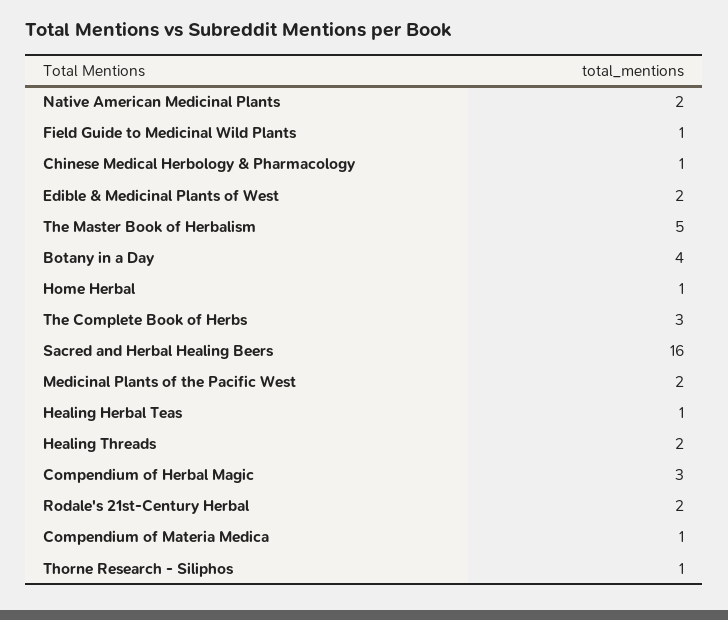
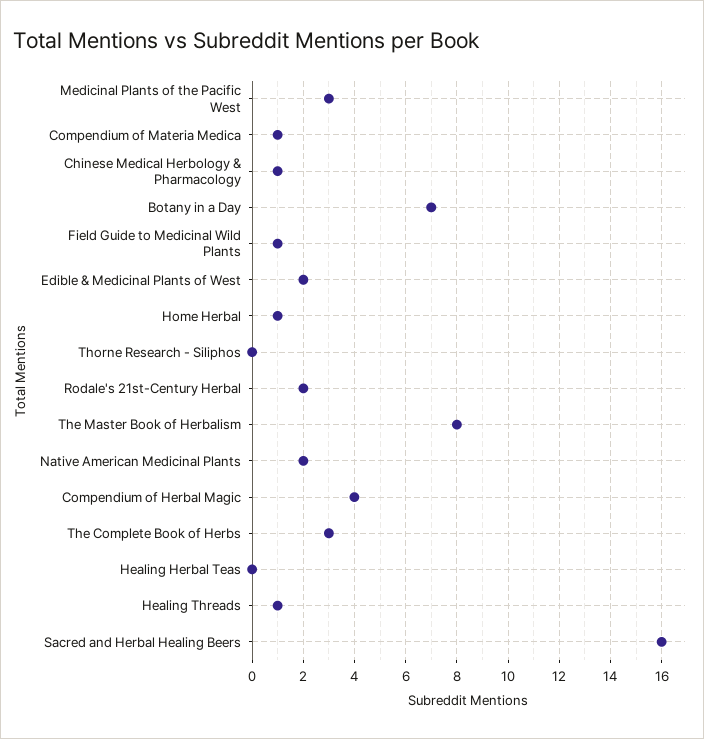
  {
    "Native American Medicinal Plants": 2,
    "Field Guide to Medicinal Wild Plants": 1,
    "Chinese Medical Herbology & Pharmacology": 1,
    "Edible & Medicinal Plants of West": 2,
-   "The Master Book of Herbalism": 5,
+   "The Master Book of Herbalism": 8,
-   "Botany in a Day": 4,
+   "Botany in a Day": 7,
    "Home Herbal": 1,
    "The Complete Book of Herbs": 3,
    "Sacred and Herbal Healing Beers": 16,
-   "Medicinal Plants of the Pacific West": 2,
+   "Medicinal Plants of the Pacific West": 3,
-   "Healing Herbal Teas": 1,
+   "Healing Herbal Teas": 0,
-   "Healing Threads": 2,
+   "Healing Threads": 1,
-   "Compendium of Herbal Magic": 3,
+   "Compendium of Herbal Magic": 4,
    "Rodale's 21st-Century Herbal": 2,
    "Compendium of Materia Medica": 1,
-   "Thorne Research - Siliphos": 1
+   "Thorne Research - Siliphos": 0
  }

